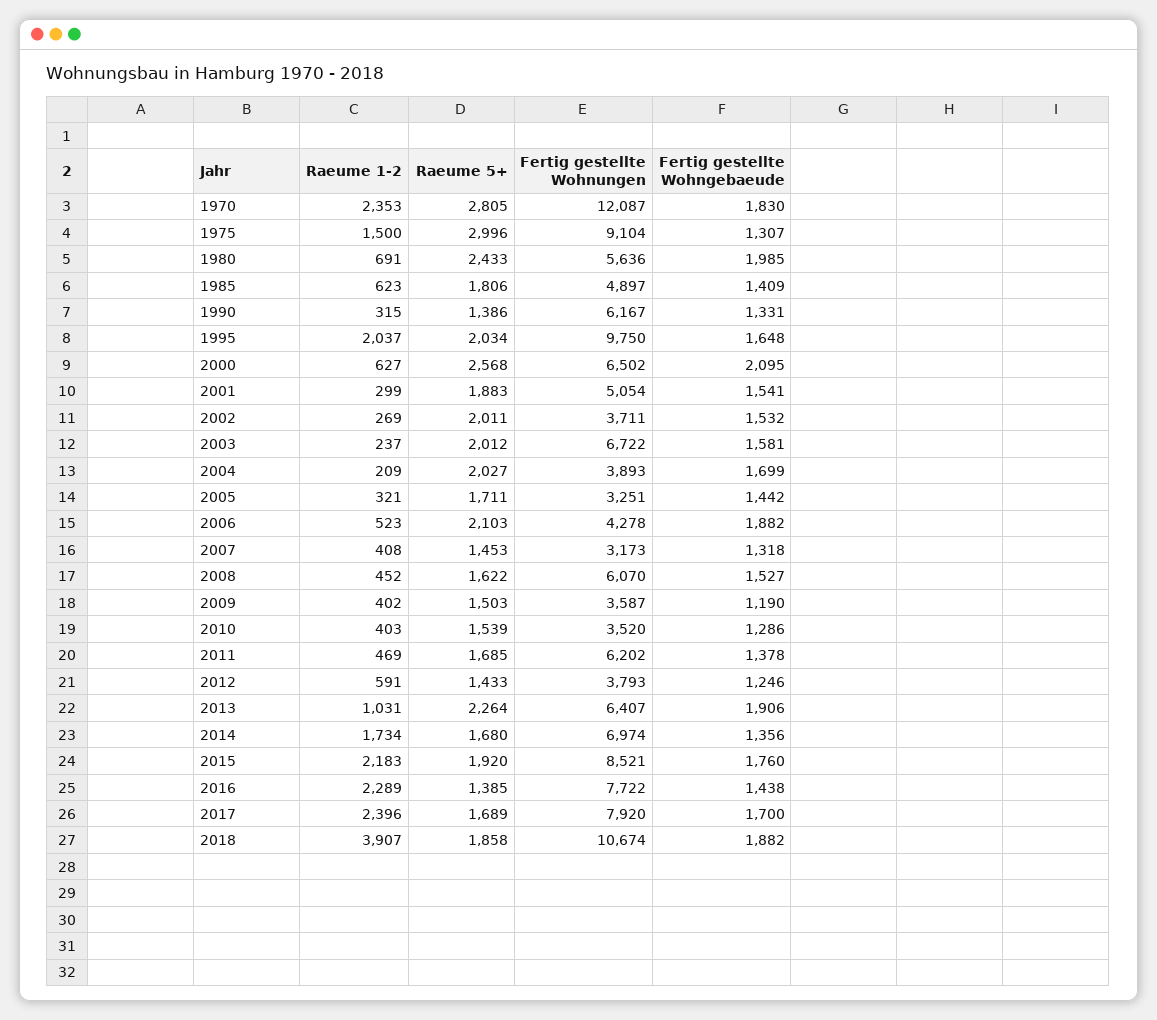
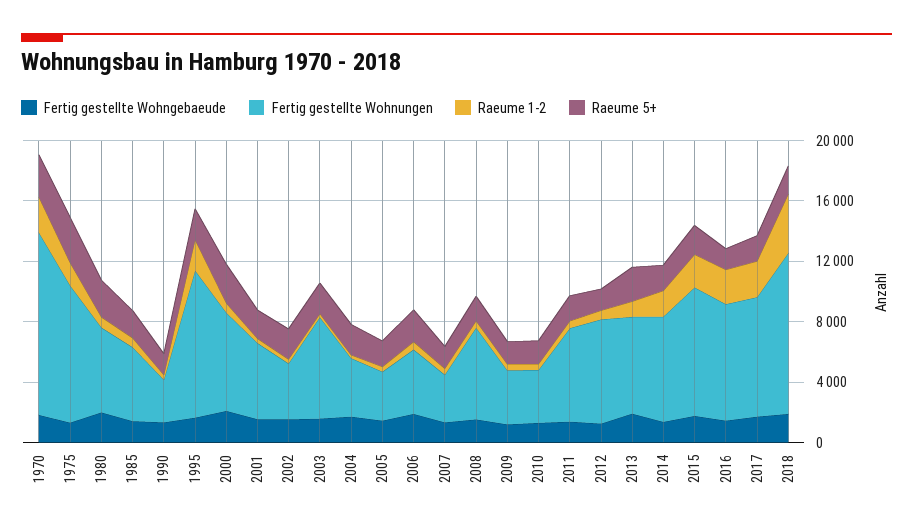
  {
    "Raeume 1-2": {
      "1970": 2353,
      "1975": 1500,
      "1980": 691,
      "1985": 623,
      "1990": 315,
      "1995": 2037,
      "2000": 627,
      "2001": 299,
      "2002": 269,
      "2003": 237,
      "2004": 209,
      "2005": 321,
      "2006": 523,
      "2007": 408,
      "2008": 452,
      "2009": 402,
      "2010": 403,
      "2011": 469,
      "2012": 591,
      "2013": 1031,
      "2014": 1734,
      "2015": 2183,
      "2016": 2289,
      "2017": 2396,
      "2018": 3907
    },
    "Raeume 5+": {
      "1970": 2805,
      "1975": 2996,
      "1980": 2433,
      "1985": 1806,
      "1990": 1386,
      "1995": 2034,
      "2000": 2568,
      "2001": 1883,
      "2002": 2011,
      "2003": 2012,
      "2004": 2027,
      "2005": 1711,
      "2006": 2103,
      "2007": 1453,
      "2008": 1622,
      "2009": 1503,
      "2010": 1539,
      "2011": 1685,
      "2012": 1433,
      "2013": 2264,
      "2014": 1680,
      "2015": 1920,
      "2016": 1385,
      "2017": 1689,
      "2018": 1858
    },
    "Fertig gestellte Wohnungen": {
      "1970": 12087,
      "1975": 9104,
      "1980": 5636,
      "1985": 4897,
-     "1990": 6167,
+     "1990": 3000,
      "1995": 9750,
      "2000": 6502,
      "2001": 5054,
      "2002": 3711,
      "2003": 6722,
      "2004": 3893,
      "2005": 3251,
      "2006": 4278,
      "2007": 3173,
      "2008": 6070,
      "2009": 3587,
      "2010": 3520,
      "2011": 6202,
-     "2012": 3793,
+     "2012": 7000,
      "2013": 6407,
      "2014": 6974,
      "2015": 8521,
      "2016": 7722,
      "2017": 7920,
      "2018": 10674
    },
    "Fertig gestellte Wohngebaeude": {
      "1970": 1830,
      "1975": 1307,
      "1980": 1985,
      "1985": 1409,
      "1990": 1331,
      "1995": 1648,
      "2000": 2095,
      "2001": 1541,
      "2002": 1532,
      "2003": 1581,
      "2004": 1699,
      "2005": 1442,
      "2006": 1882,
      "2007": 1318,
      "2008": 1527,
      "2009": 1190,
      "2010": 1286,
      "2011": 1378,
      "2012": 1246,
      "2013": 1906,
      "2014": 1356,
      "2015": 1760,
      "2016": 1438,
      "2017": 1700,
      "2018": 1882
    }
  }

